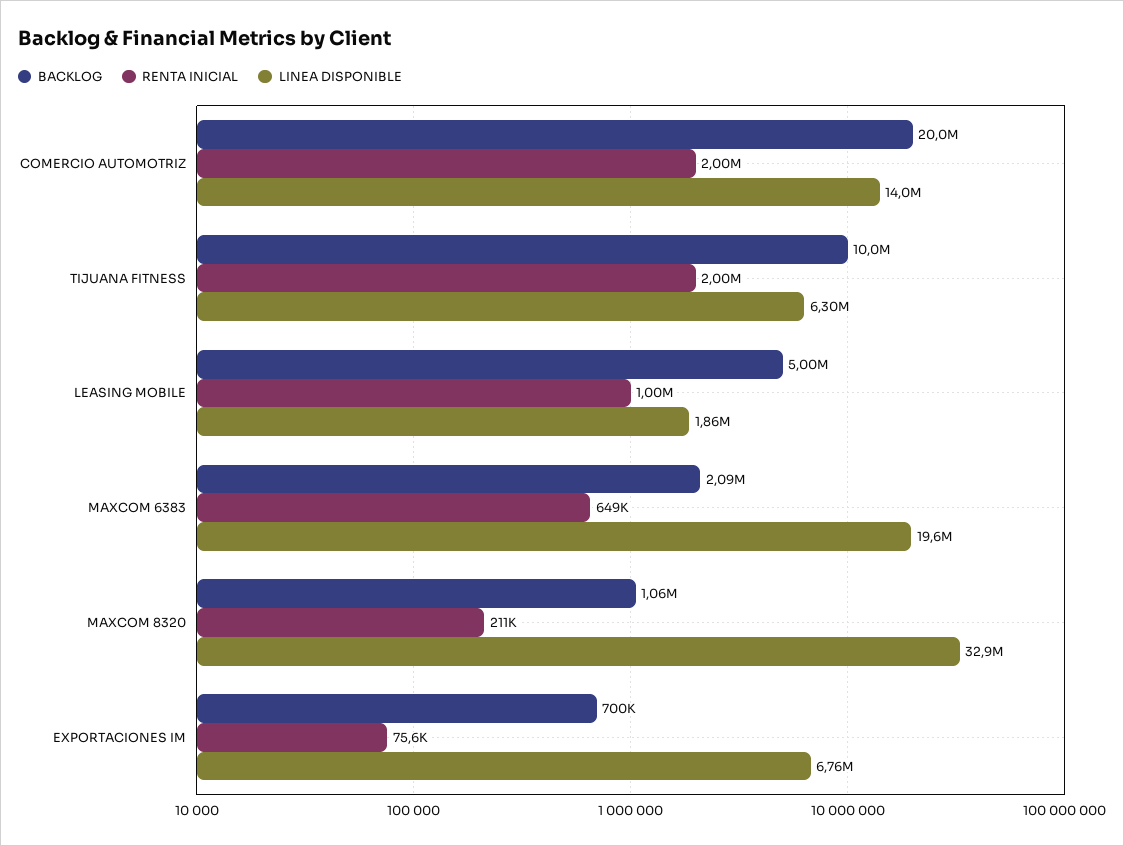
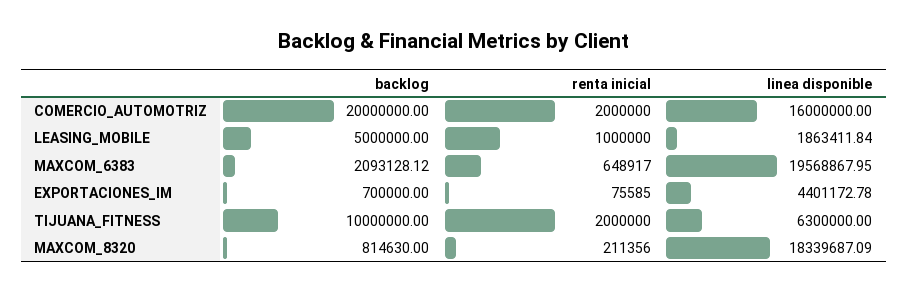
  {
    "BACKLOG": {
      "COMERCIO AUTOMOTRIZ": 20000000,
      "TIJUANA FITNESS": 10000000,
      "LEASING MOBILE": 5000000,
      "MAXCOM 6383": 2093128.12,
-     "MAXCOM 8320": 1060000,
+     "MAXCOM 8320": 814630,
      "EXPORTACIONES IM": 700000
    },
    "RENTA INICIAL": {
      "COMERCIO AUTOMOTRIZ": 2000000,
      "TIJUANA FITNESS": 2000000,
      "LEASING MOBILE": 1000000,
      "MAXCOM 6383": 648917,
      "MAXCOM 8320": 211356,
      "EXPORTACIONES IM": 75585
    },
    "LINEA DISPONIBLE": {
-     "COMERCIO AUTOMOTRIZ": 14000000,
+     "COMERCIO AUTOMOTRIZ": 16000000,
      "TIJUANA FITNESS": 6300000,
      "LEASING MOBILE": 1863411.84,
      "MAXCOM 6383": 19568867.95,
-     "MAXCOM 8320": 32900000,
+     "MAXCOM 8320": 18339687.09,
-     "EXPORTACIONES IM": 6760000
+     "EXPORTACIONES IM": 4401172.78
    }
  }

